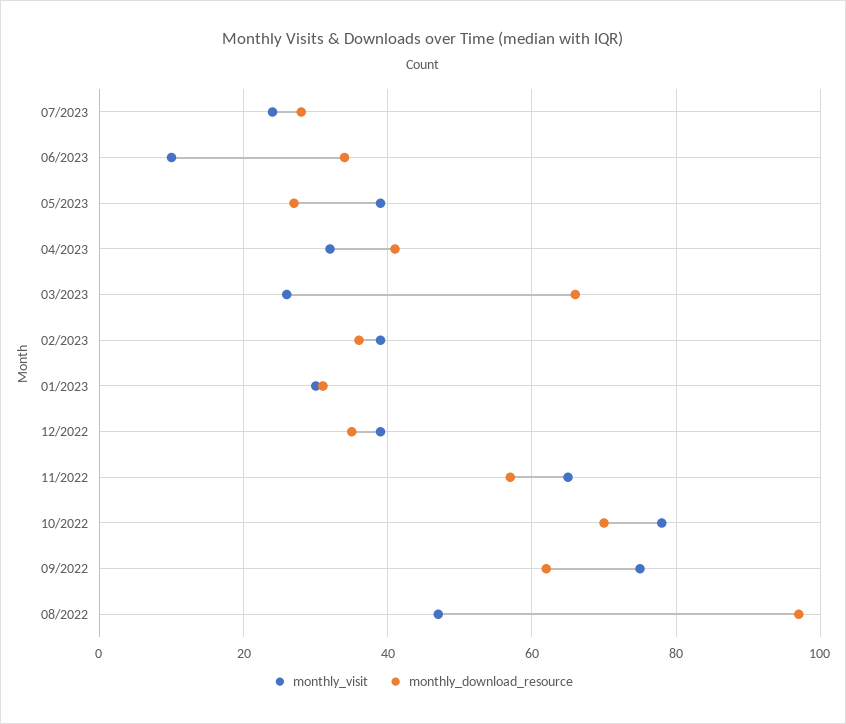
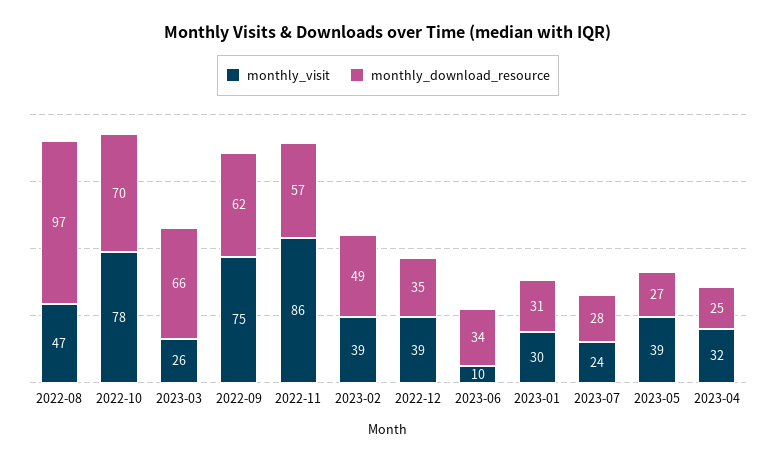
  {
    "monthly_visit": {
      "07/2023": 24,
      "06/2023": 10,
      "05/2023": 39,
      "04/2023": 32,
      "03/2023": 26,
      "02/2023": 39,
      "01/2023": 30,
      "12/2022": 39,
-     "11/2022": 65,
+     "11/2022": 86,
      "10/2022": 78,
      "09/2022": 75,
      "08/2022": 47
    },
    "monthly_download_resource": {
      "07/2023": 28,
      "06/2023": 34,
      "05/2023": 27,
-     "04/2023": 40,
+     "04/2023": 25,
      "03/2023": 66,
-     "02/2023": 35,
+     "02/2023": 49,
      "01/2023": 31,
      "12/2022": 35,
      "11/2022": 57,
      "10/2022": 70,
      "09/2022": 62,
      "08/2022": 97
    }
  }

